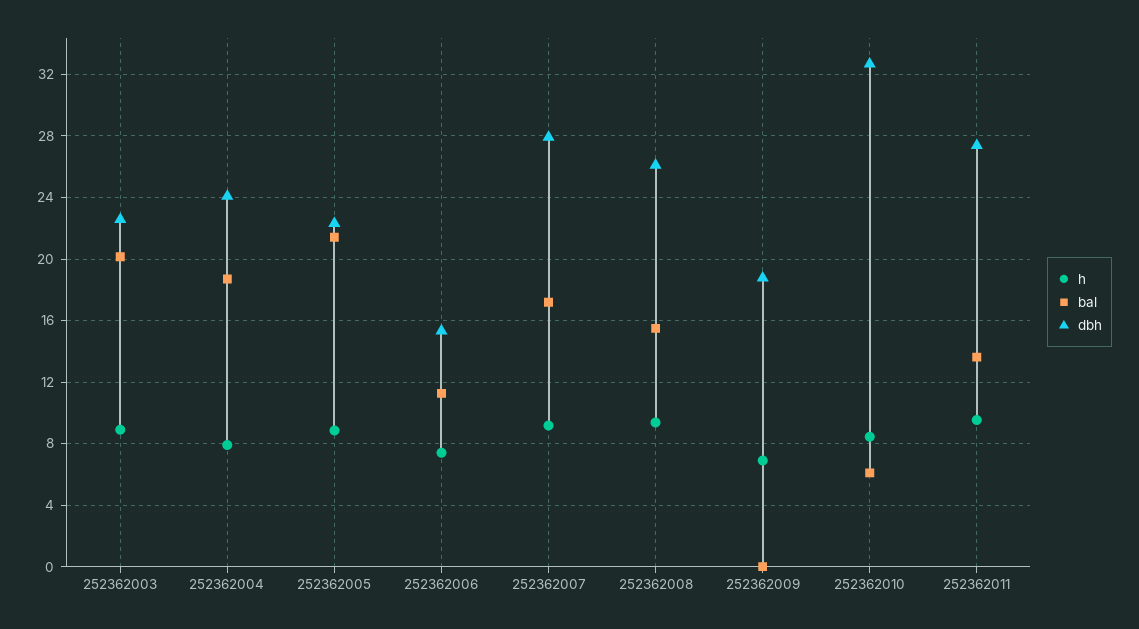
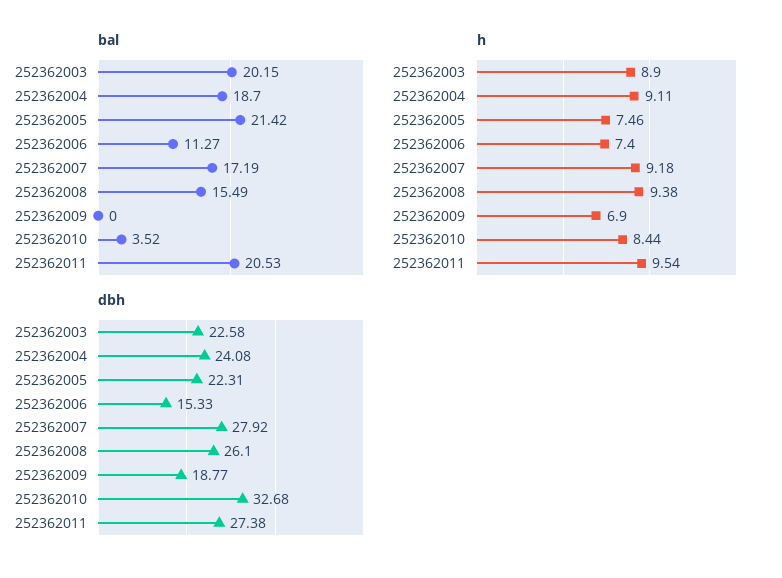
  {
    "h": {
      "252362003": 8.9,
-     "252362004": 8,
+     "252362004": 9.11,
-     "252362005": 9,
+     "252362005": 7.46,
      "252362006": 7.4,
      "252362007": 9.18,
      "252362008": 9.38,
      "252362009": 6.9,
      "252362010": 8.44,
      "252362011": 9.54
    },
    "bal": {
      "252362003": 20.15,
      "252362004": 18.7,
      "252362005": 21.42,
      "252362006": 11.27,
      "252362007": 17.19,
      "252362008": 15.49,
      "252362009": 0,
-     "252362010": 6,
+     "252362010": 3.52,
-     "252362011": 13.5
+     "252362011": 20.53
    },
    "dbh": {
      "252362003": 22.58,
      "252362004": 24.08,
      "252362005": 22.31,
      "252362006": 15.33,
      "252362007": 27.92,
      "252362008": 26.1,
      "252362009": 18.77,
      "252362010": 32.68,
      "252362011": 27.38
    }
  }

